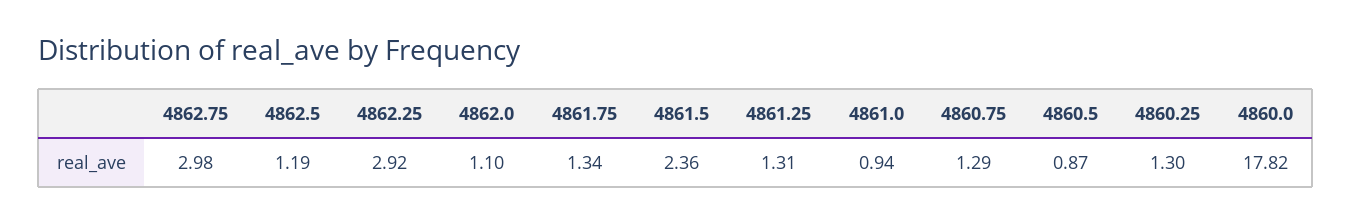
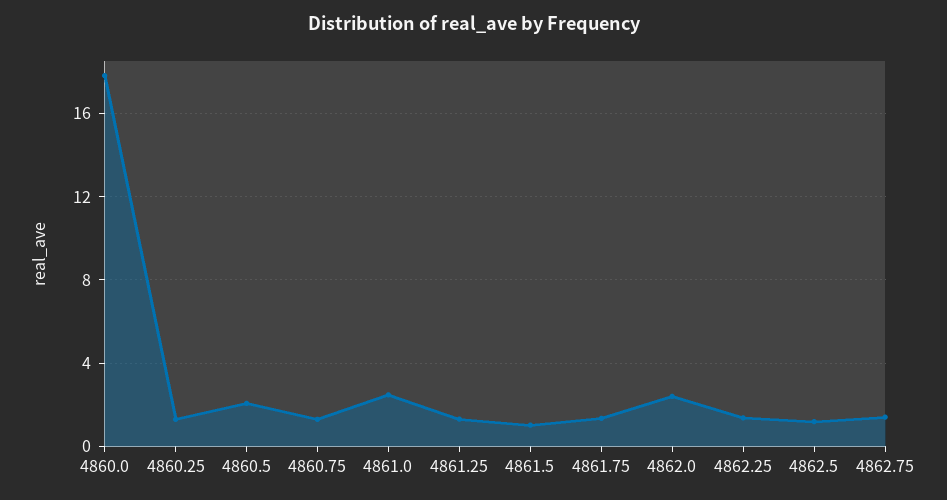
  {
-   "4862.75": 2.98,
+   "4862.75": 1.5,
    "4862.5": 1.19,
-   "4862.25": 2.92,
+   "4862.25": 1.5,
-   "4862.0": 1.1,
+   "4862.0": 2.5,
    "4861.75": 1.34,
-   "4861.5": 2.36,
+   "4861.5": 1,
    "4861.25": 1.31,
-   "4861.0": 0.94,
+   "4861.0": 2.5,
    "4860.75": 1.29,
-   "4860.5": 0.87,
+   "4860.5": 2,
    "4860.25": 1.3,
    "4860.0": 17.82
  }

